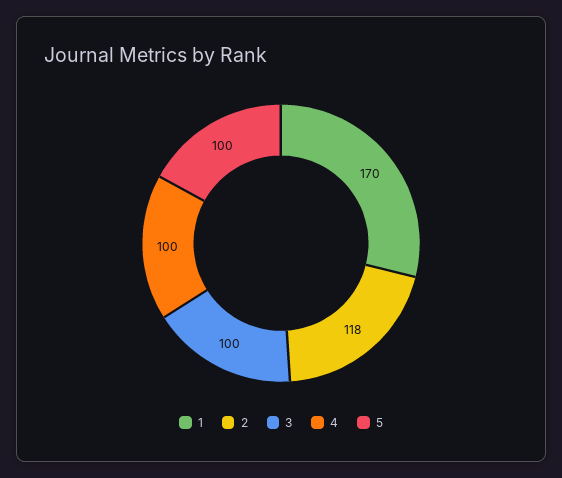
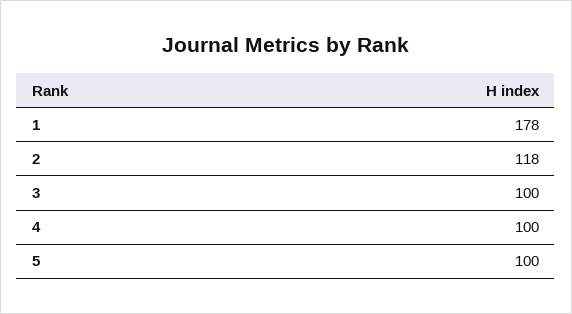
  {
-   "1": 170,
+   "1": 178,
    "2": 118,
    "3": 100,
    "4": 100,
    "5": 100
  }

